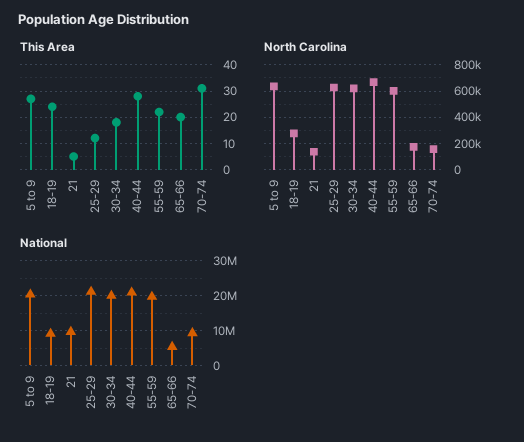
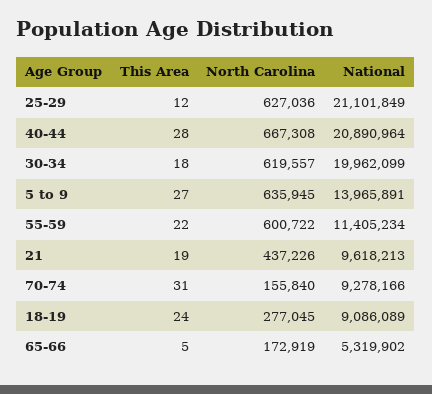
  {
    "This Area": {
      "5 to 9": 27,
      "18-19": 24,
-     "21": 5,
+     "21": 19,
      "25-29": 12,
      "30-34": 18,
      "40-44": 28,
      "55-59": 22,
-     "65-66": 20,
+     "65-66": 5,
      "70-74": 31
    },
    "North Carolina": {
      "5 to 9": 635945,
      "18-19": 277045,
-     "21": 150000,
+     "21": 437226,
      "25-29": 627036,
      "30-34": 619557,
      "40-44": 667308,
      "55-59": 600722,
      "65-66": 172919,
      "70-74": 155840
    },
    "National": {
-     "5 to 9": 20000000,
+     "5 to 9": 13965891,
      "18-19": 9086089,
      "21": 9618213,
      "25-29": 21101849,
      "30-34": 19962099,
      "40-44": 20890964,
-     "55-59": 20000000,
+     "55-59": 11405234,
      "65-66": 5319902,
      "70-74": 9278166
    }
  }

